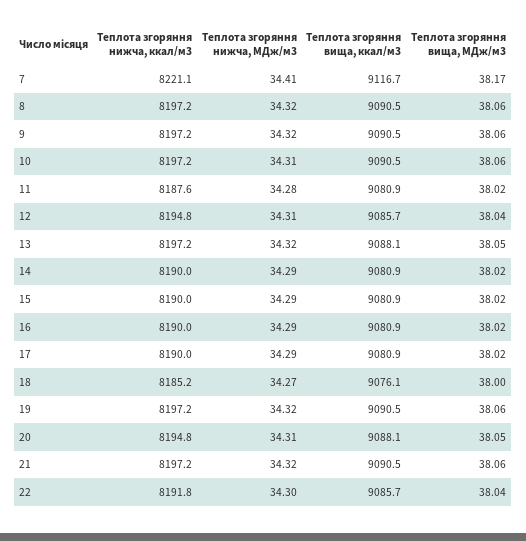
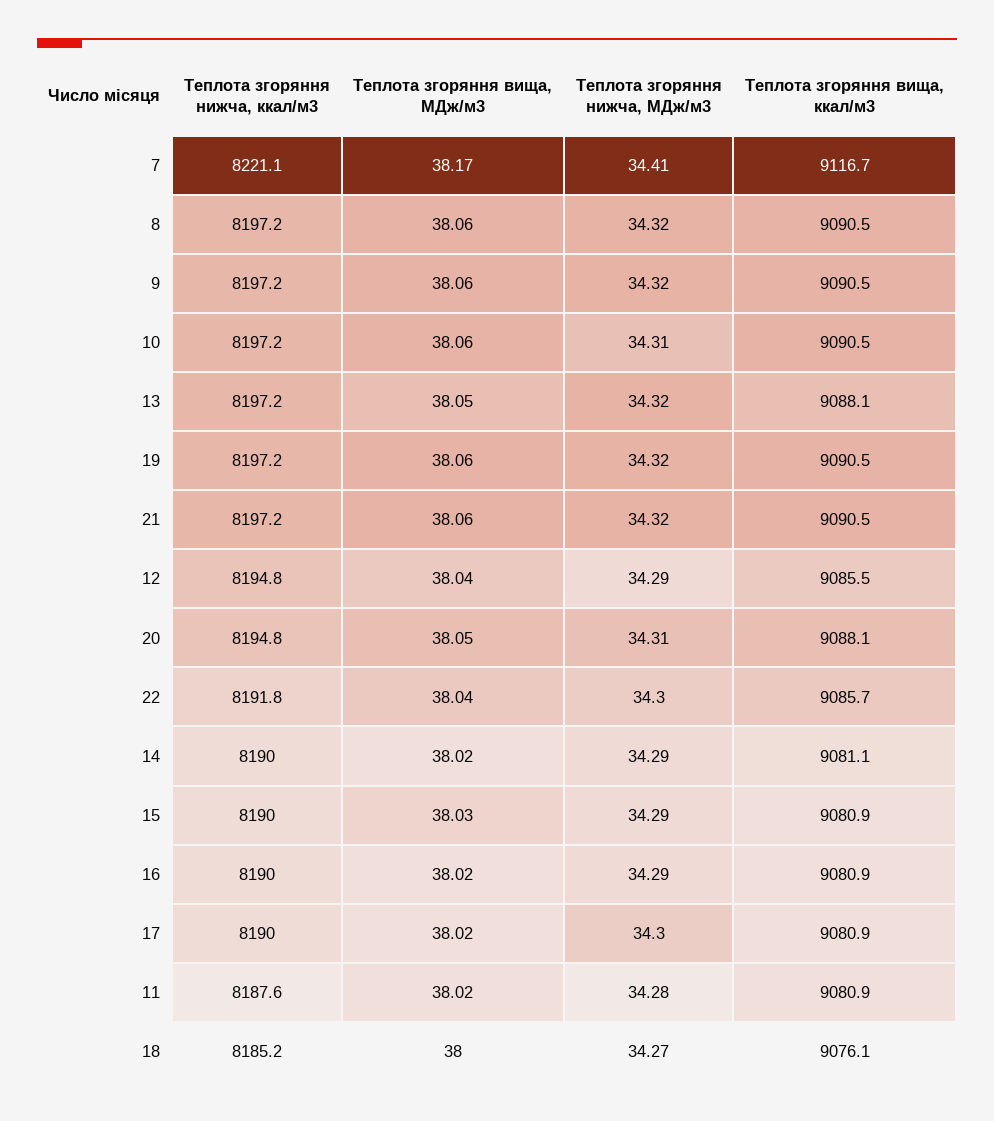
  {
    "Теплота згоряння нижча, ккал/м3": {
      "7": 8221.1,
      "8": 8197.2,
      "9": 8197.2,
      "10": 8197.2,
      "11": 8187.6,
      "12": 8194.8,
      "13": 8197.2,
      "14": 8190,
      "15": 8190,
      "16": 8190,
      "17": 8190,
      "18": 8185.2,
      "19": 8197.2,
      "20": 8194.8,
      "21": 8197.2,
      "22": 8191.8
    },
    "Теплота згоряння нижча, МДж/м3": {
      "7": 34.41,
      "8": 34.32,
      "9": 34.32,
      "10": 34.31,
      "11": 34.28,
-     "12": 34.31,
+     "12": 34.29,
      "13": 34.32,
      "14": 34.29,
      "15": 34.29,
      "16": 34.29,
-     "17": 34.29,
+     "17": 34.3,
      "18": 34.27,
      "19": 34.32,
      "20": 34.31,
      "21": 34.32,
      "22": 34.3
    },
    "Теплота згоряння вища, ккал/м3": {
      "7": 9116.7,
      "8": 9090.5,
      "9": 9090.5,
      "10": 9090.5,
      "11": 9080.9,
-     "12": 9085.7,
+     "12": 9085.5,
      "13": 9088.1,
-     "14": 9080.9,
+     "14": 9081.1,
      "15": 9080.9,
      "16": 9080.9,
      "17": 9080.9,
      "18": 9076.1,
      "19": 9090.5,
      "20": 9088.1,
      "21": 9090.5,
      "22": 9085.7
    },
    "Теплота згоряння вища, МДж/м3": {
      "7": 38.17,
      "8": 38.06,
      "9": 38.06,
      "10": 38.06,
      "11": 38.02,
      "12": 38.04,
      "13": 38.05,
      "14": 38.02,
-     "15": 38.02,
+     "15": 38.03,
      "16": 38.02,
      "17": 38.02,
      "18": 38,
      "19": 38.06,
      "20": 38.05,
      "21": 38.06,
      "22": 38.04
    }
  }

